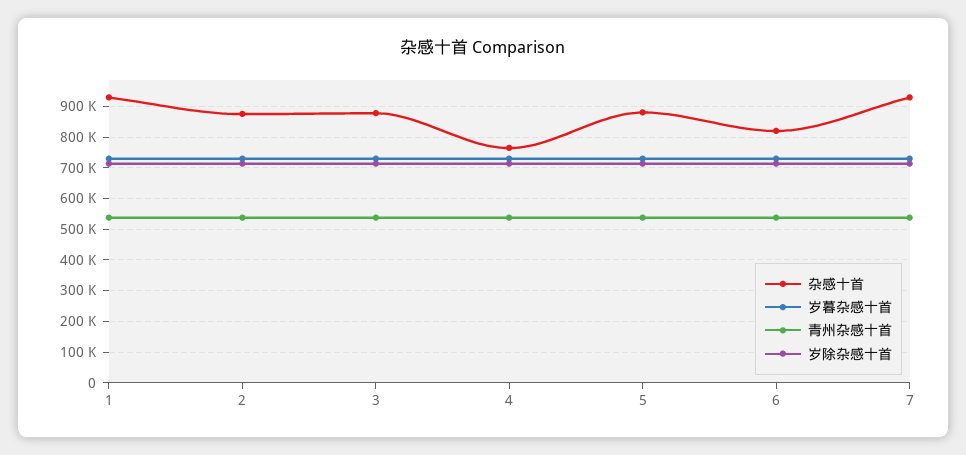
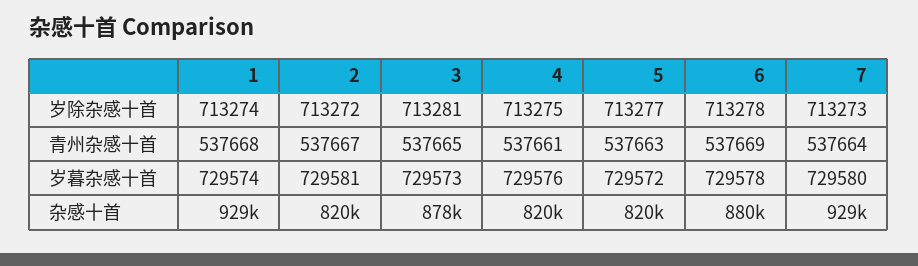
  {
    "杂感十首": {
      "1": 929000,
-     "2": 880000,
+     "2": 820000,
      "3": 878000,
-     "4": 760000,
+     "4": 820000,
-     "5": 880000,
+     "5": 820000,
-     "6": 820000,
+     "6": 880000,
      "7": 929000
    },
    "岁暮杂感十首": {
      "1": 729574,
      "2": 729581,
      "3": 729573,
      "4": 729576,
      "5": 729572,
      "6": 729578,
      "7": 729580
    },
    "青州杂感十首": {
      "1": 537668,
      "2": 537667,
      "3": 537665,
      "4": 537661,
      "5": 537663,
      "6": 537669,
      "7": 537664
    },
    "岁除杂感十首": {
      "1": 713274,
      "2": 713272,
      "3": 713281,
      "4": 713275,
      "5": 713277,
      "6": 713278,
      "7": 713273
    }
  }

